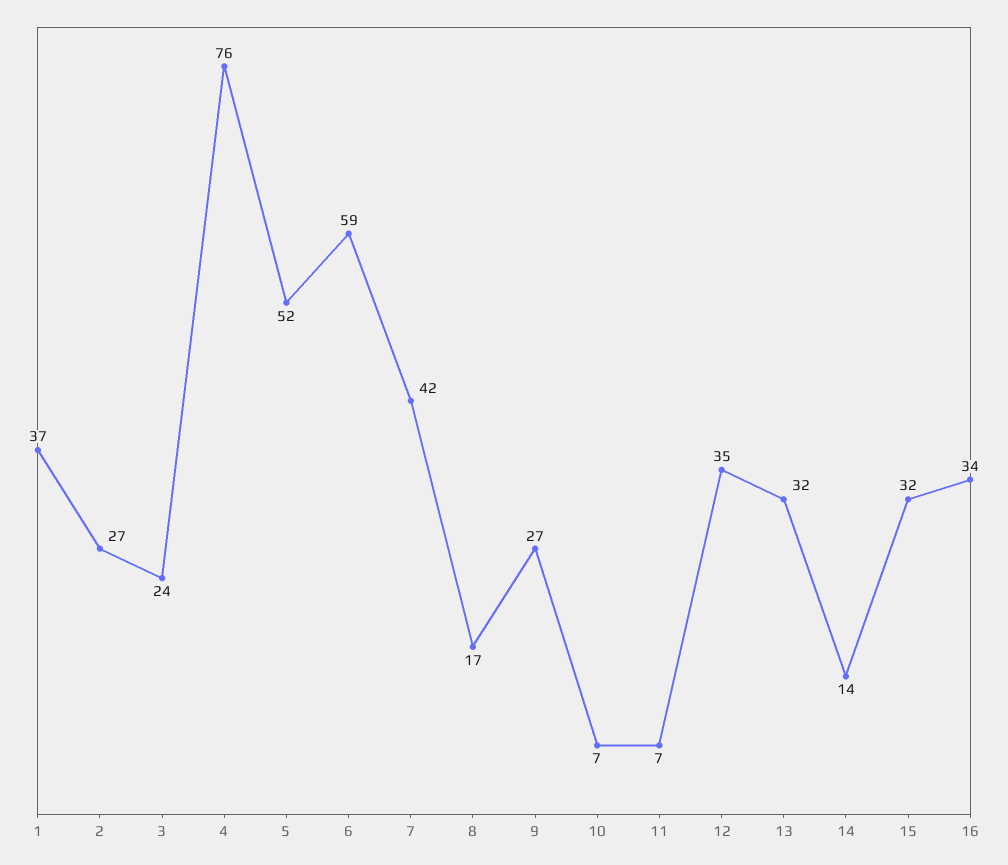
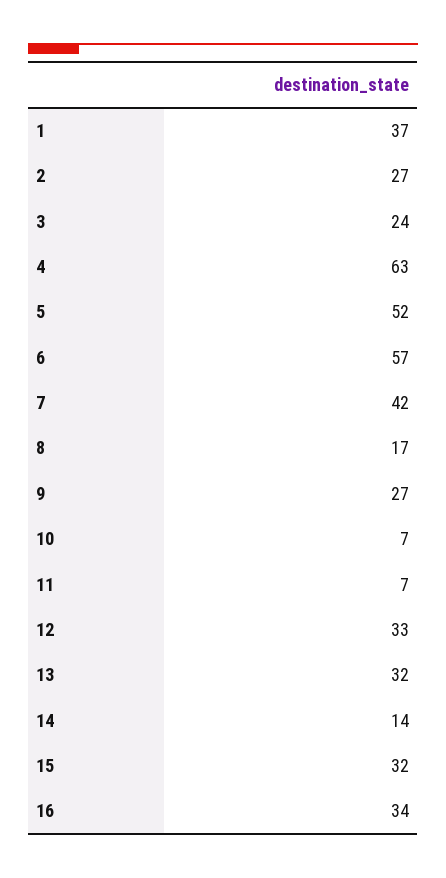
  {
    "1": 37,
    "2": 27,
    "3": 24,
-   "4": 76,
+   "4": 63,
    "5": 52,
-   "6": 59,
+   "6": 57,
    "7": 42,
    "8": 17,
    "9": 27,
    "10": 7,
    "11": 7,
-   "12": 35,
+   "12": 33,
    "13": 32,
    "14": 14,
    "15": 32,
    "16": 34
  }

